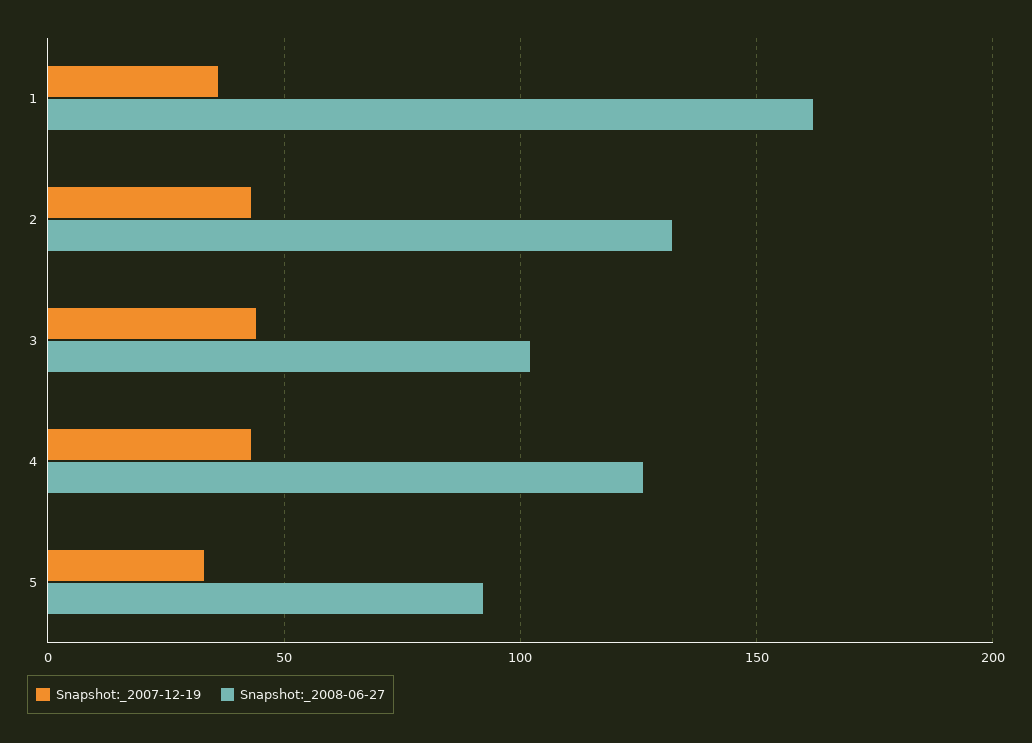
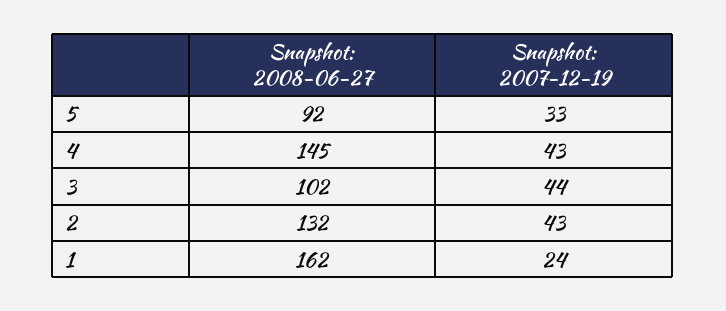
  {
    "Snapshot:_2007-12-19": {
-     "1": 35,
+     "1": 24,
      "2": 43,
      "3": 44,
      "4": 43,
      "5": 33
    },
    "Snapshot:_2008-06-27": {
      "1": 162,
      "2": 132,
      "3": 102,
-     "4": 125,
+     "4": 145,
      "5": 92
    }
  }

